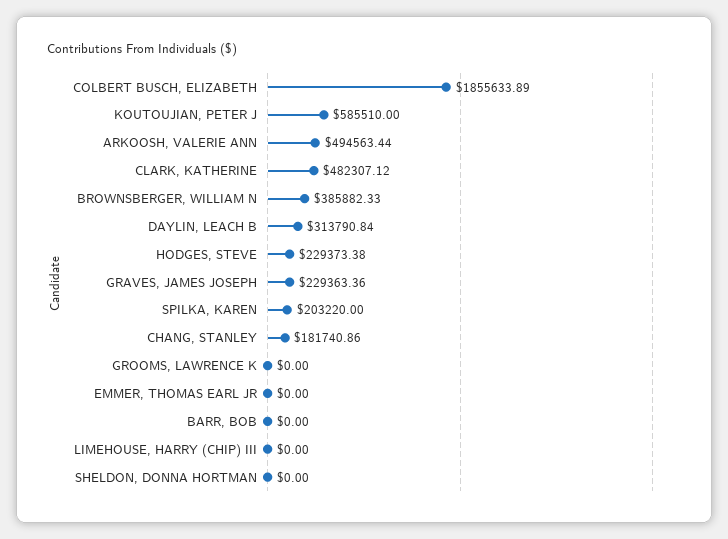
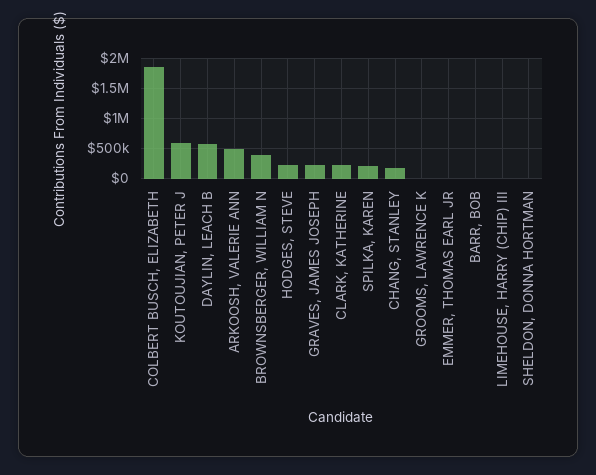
  {
    "COLBERT BUSCH, ELIZABETH": 1855633.89,
    "KOUTOUJIAN, PETER J": 585510,
    "ARKOOSH, VALERIE ANN": 494563.44,
-   "CLARK, KATHERINE": 482307.12,
+   "CLARK, KATHERINE": 200000,
    "BROWNSBERGER, WILLIAM N": 385882.33,
-   "DAYLIN, LEACH B": 313790.84,
+   "DAYLIN, LEACH B": 600000,
    "HODGES, STEVE": 229373.38,
    "GRAVES, JAMES JOSEPH": 229363.36,
    "SPILKA, KAREN": 203220,
    "CHANG, STANLEY": 181740.86,
    "GROOMS, LAWRENCE K": 0,
    "EMMER, THOMAS EARL JR": 0,
    "BARR, BOB": 0,
    "LIMEHOUSE, HARRY (CHIP) III": 0,
    "SHELDON, DONNA HORTMAN": 0
  }

